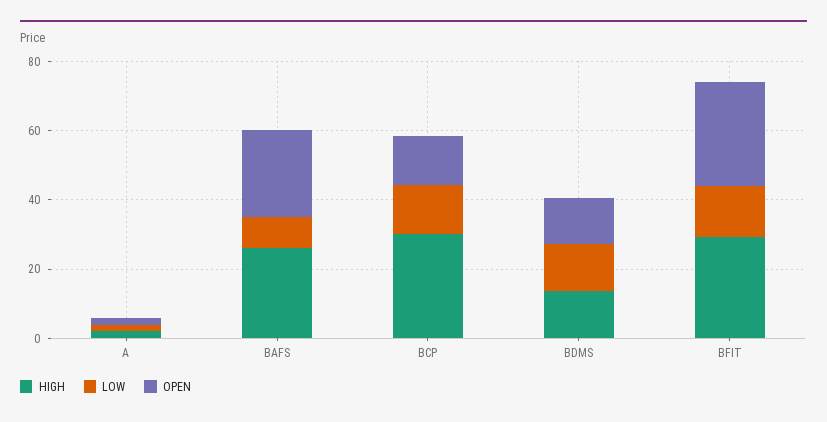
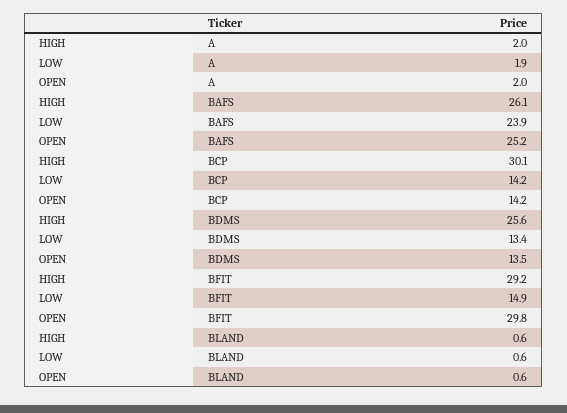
  {
    "HIGH": {
      "A": 2,
      "BAFS": 26.1,
      "BCP": 30.1,
-     "BDMS": 15,
+     "BDMS": 25.6,
-     "BFIT": 29.2
+     "BFIT": 29.2,
+     "BLAND": 0.6
    },
    "LOW": {
      "A": 1.9,
-     "BAFS": 10,
+     "BAFS": 23.9,
      "BCP": 14.2,
      "BDMS": 13.4,
-     "BFIT": 14.9
+     "BFIT": 14.9,
+     "BLAND": 0.6
    },
    "OPEN": {
      "A": 2,
      "BAFS": 25.2,
      "BCP": 14.2,
      "BDMS": 13.5,
-     "BFIT": 29.8
+     "BFIT": 29.8,
+     "BLAND": 0.6
    }
  }

